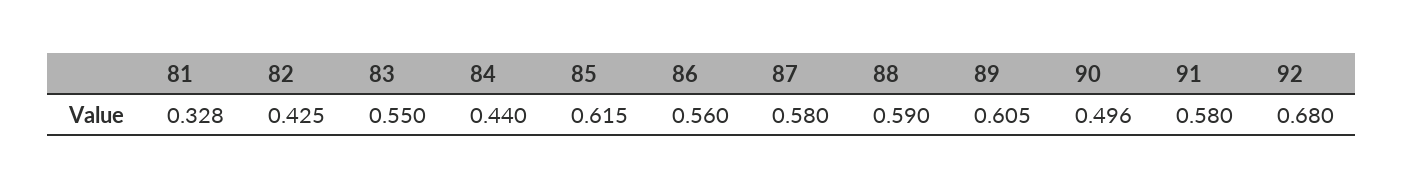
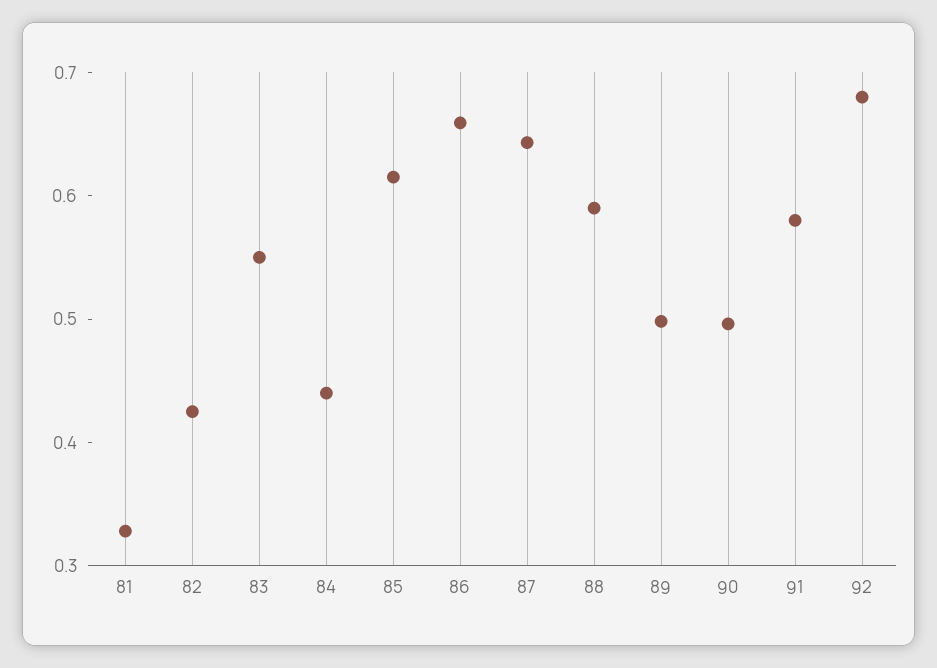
  {
    "81": 0.328,
    "82": 0.425,
    "83": 0.55,
    "84": 0.44,
    "85": 0.615,
-   "86": 0.56,
+   "86": 0.66,
-   "87": 0.58,
+   "87": 0.64,
    "88": 0.59,
-   "89": 0.605,
+   "89": 0.5,
    "90": 0.496,
    "91": 0.58,
    "92": 0.68
  }

